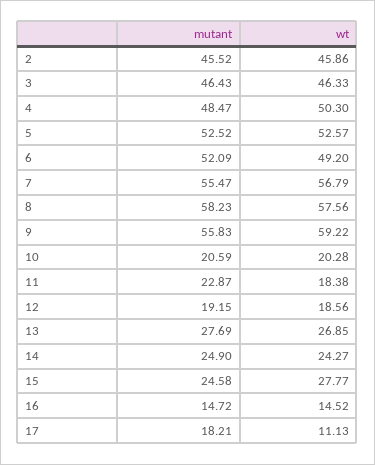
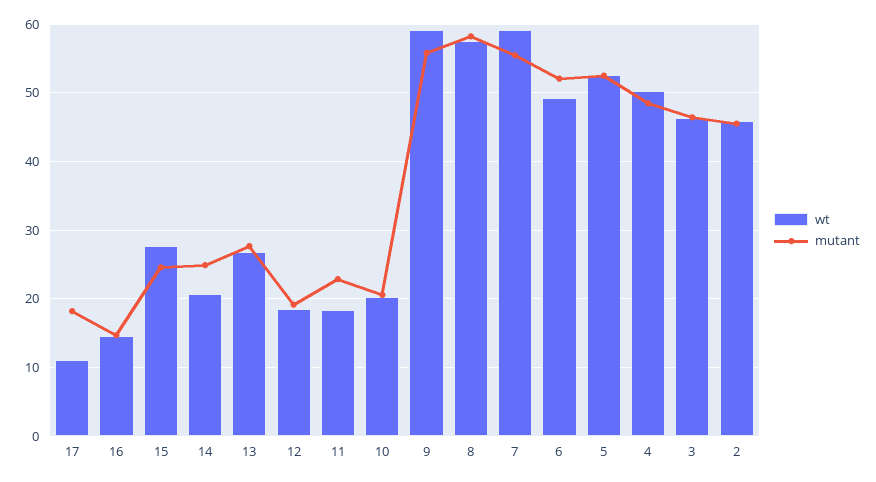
  {
    "mutant": {
      "2": 45.52,
      "3": 46.43,
      "4": 48.47,
      "5": 52.52,
      "6": 52.09,
      "7": 55.47,
      "8": 58.23,
      "9": 55.83,
      "10": 20.59,
      "11": 22.87,
      "12": 19.15,
      "13": 27.69,
      "14": 24.9,
      "15": 24.58,
      "16": 14.72,
      "17": 18.21
    },
    "wt": {
      "2": 45.86,
      "3": 46.33,
      "4": 50.3,
      "5": 52.57,
      "6": 49.2,
-     "7": 56.79,
+     "7": 59,
      "8": 57.56,
      "9": 59.22,
      "10": 20.28,
      "11": 18.38,
      "12": 18.56,
      "13": 26.85,
-     "14": 24.27,
+     "14": 21,
      "15": 27.77,
      "16": 14.52,
      "17": 11.13
    }
  }

